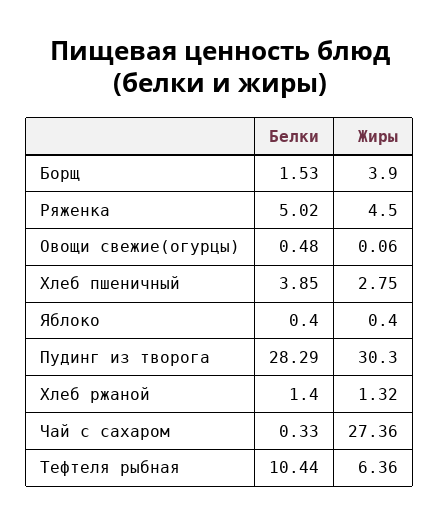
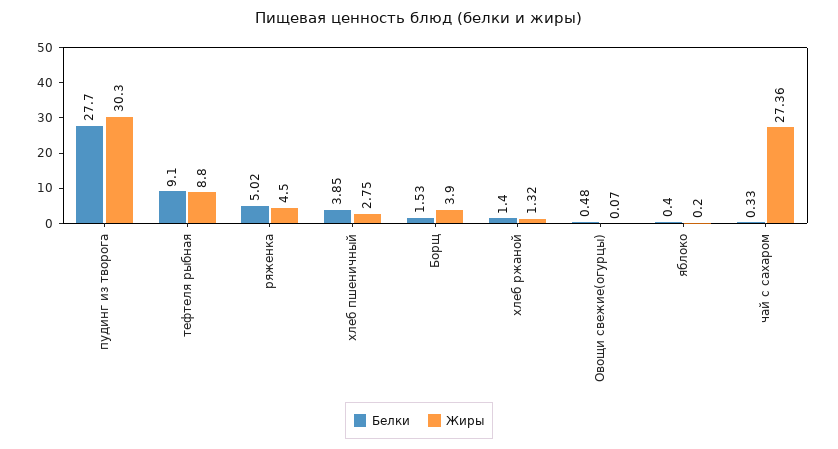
  {
    "Белки": {
      "Борщ": 1.53,
      "Ряженка": 5.02,
      "Овощи свежие(огурцы)": 0.48,
      "Хлеб пшеничный": 3.85,
      "Яблоко": 0.4,
-     "Пудинг из творога": 28.29,
+     "Пудинг из творога": 27.7,
      "Хлеб ржаной": 1.4,
      "Чай с сахаром": 0.33,
-     "Тефтеля рыбная": 10.44
+     "Тефтеля рыбная": 9.1
    },
    "Жиры": {
      "Борщ": 3.9,
      "Ряженка": 4.5,
-     "Овощи свежие(огурцы)": 0.06,
+     "Овощи свежие(огурцы)": 0.07,
      "Хлеб пшеничный": 2.75,
-     "Яблоко": 0.4,
+     "Яблоко": 0.2,
      "Пудинг из творога": 30.3,
      "Хлеб ржаной": 1.32,
      "Чай с сахаром": 27.36,
-     "Тефтеля рыбная": 6.36
+     "Тефтеля рыбная": 8.8
    }
  }

